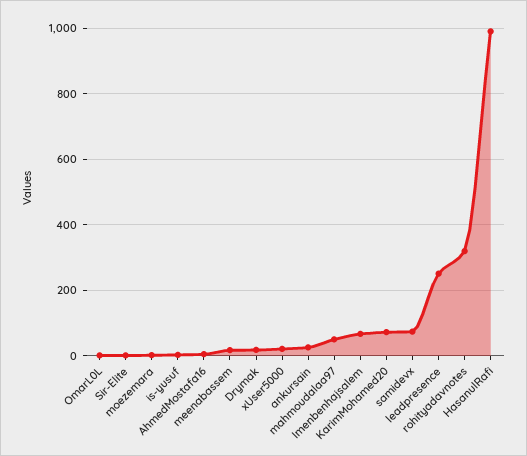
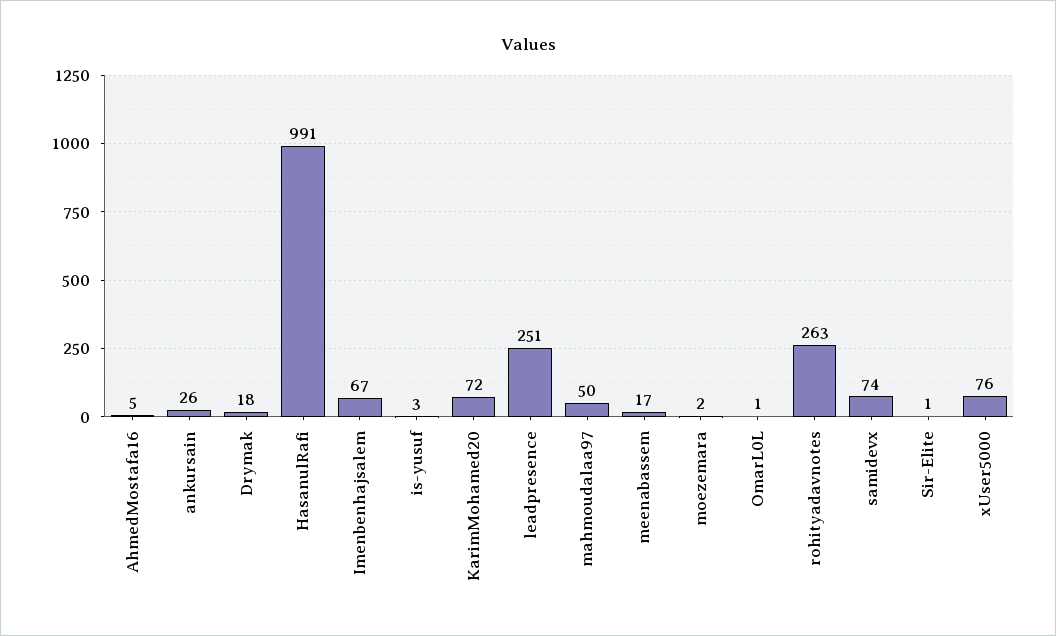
  {
    "OmarL0L": 1,
    "Sir-Elite": 1,
    "moezemara": 2,
    "is-yusuf": 3,
    "AhmedMostafa16": 5,
    "meenabassem": 17,
    "Drymak": 18,
-   "xUser5000": 20,
+   "xUser5000": 76,
    "ankursain": 26,
    "mahmoudalaa97": 50,
    "Imenbenhajsalem": 67,
    "KarimMohamed20": 72,
    "samidevx": 74,
    "leadpresence": 251,
-   "rohityadavnotes": 320,
+   "rohityadavnotes": 263,
    "HasanulRafi": 991
  }

